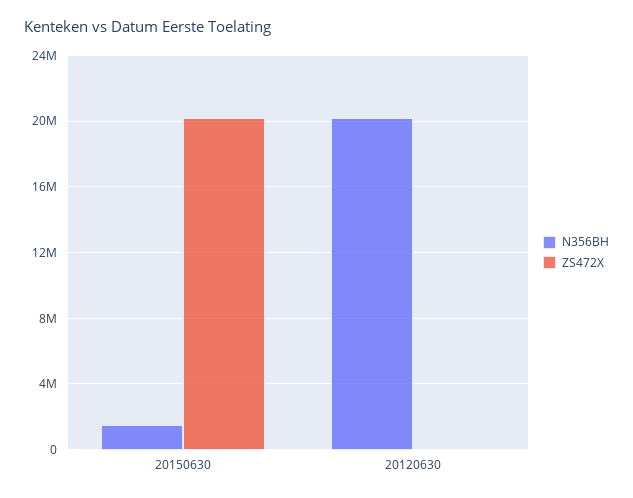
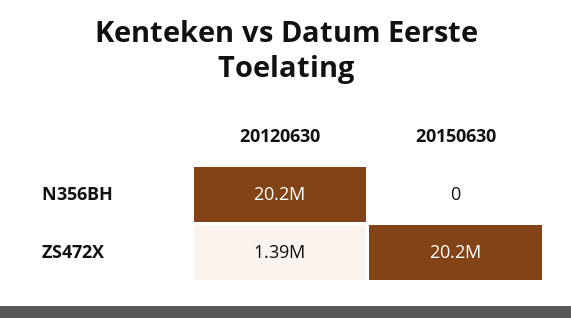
  {
    "N356BH": {
-     "20150630": 1500000,
+     "20150630": 0,
      "20120630": 20200000
    },
    "ZS472X": {
      "20150630": 20200000,
-     "20120630": 0
+     "20120630": 1390000
    }
  }

